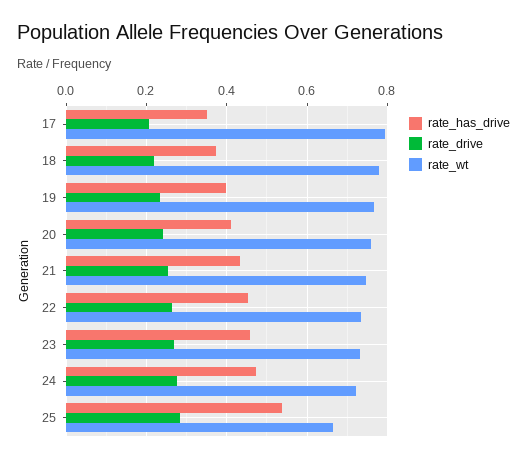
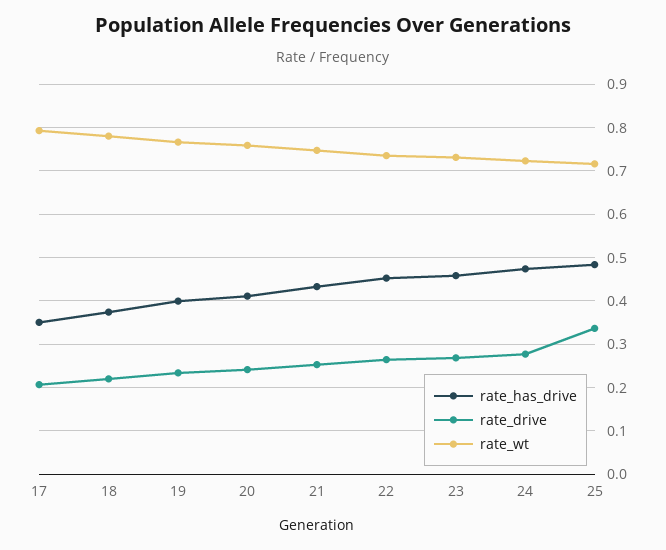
  {
    "rate_has_drive": {
      "17": 0.36,
      "18": 0.38,
      "19": 0.4,
      "20": 0.42,
      "21": 0.44,
      "22": 0.46,
      "23": 0.46,
      "24": 0.48,
-     "25": 0.54
+     "25": 0.48
    },
    "rate_drive": {
      "17": 0.2,
      "18": 0.22,
      "19": 0.24,
      "20": 0.24,
      "21": 0.26,
      "22": 0.26,
      "23": 0.26,
      "24": 0.28,
-     "25": 0.28
+     "25": 0.34
    },
    "rate_wt": {
      "17": 0.8,
      "18": 0.78,
      "19": 0.76,
      "20": 0.76,
      "21": 0.74,
      "22": 0.74,
      "23": 0.74,
      "24": 0.72,
-     "25": 0.66
+     "25": 0.72
    }
  }

